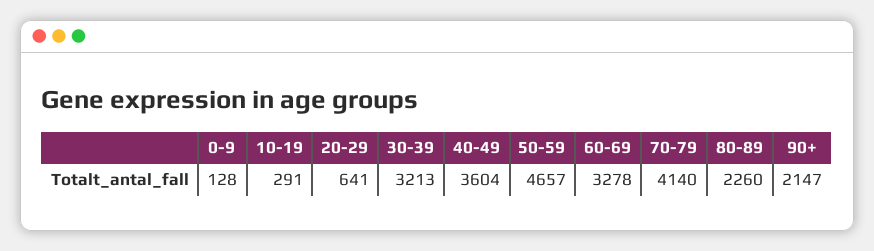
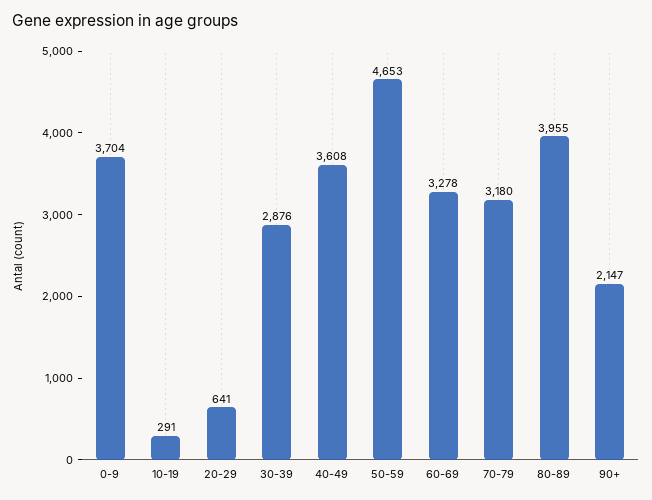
  {
-   "0-9": 128,
+   "0-9": 3704,
    "10-19": 291,
    "20-29": 641,
-   "30-39": 3213,
+   "30-39": 2876,
-   "40-49": 3604,
+   "40-49": 3608,
-   "50-59": 4657,
+   "50-59": 4653,
    "60-69": 3278,
-   "70-79": 4140,
+   "70-79": 3180,
-   "80-89": 2260,
+   "80-89": 3955,
    "90+": 2147
  }

